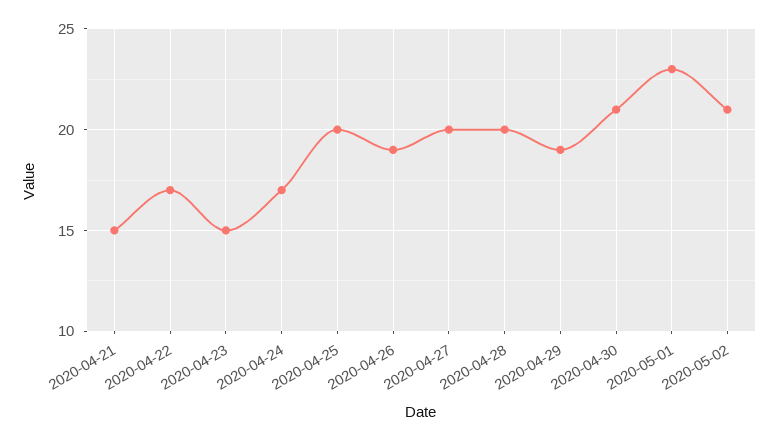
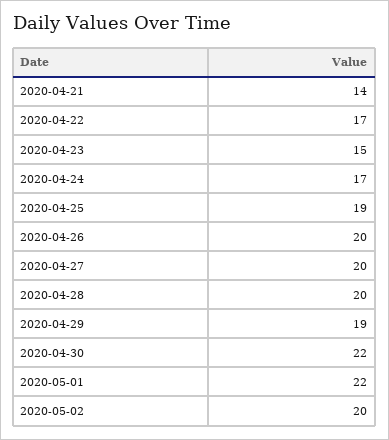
  {
-   "2020-04-21": 15,
+   "2020-04-21": 14,
    "2020-04-22": 17,
    "2020-04-23": 15,
    "2020-04-24": 17,
-   "2020-04-25": 20,
+   "2020-04-25": 19,
-   "2020-04-26": 19,
+   "2020-04-26": 20,
    "2020-04-27": 20,
    "2020-04-28": 20,
    "2020-04-29": 19,
-   "2020-04-30": 21,
+   "2020-04-30": 22,
-   "2020-05-01": 23,
+   "2020-05-01": 22,
-   "2020-05-02": 21
+   "2020-05-02": 20
  }

